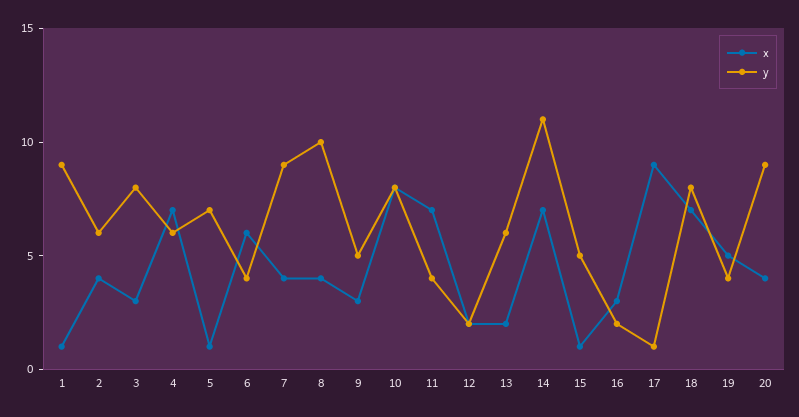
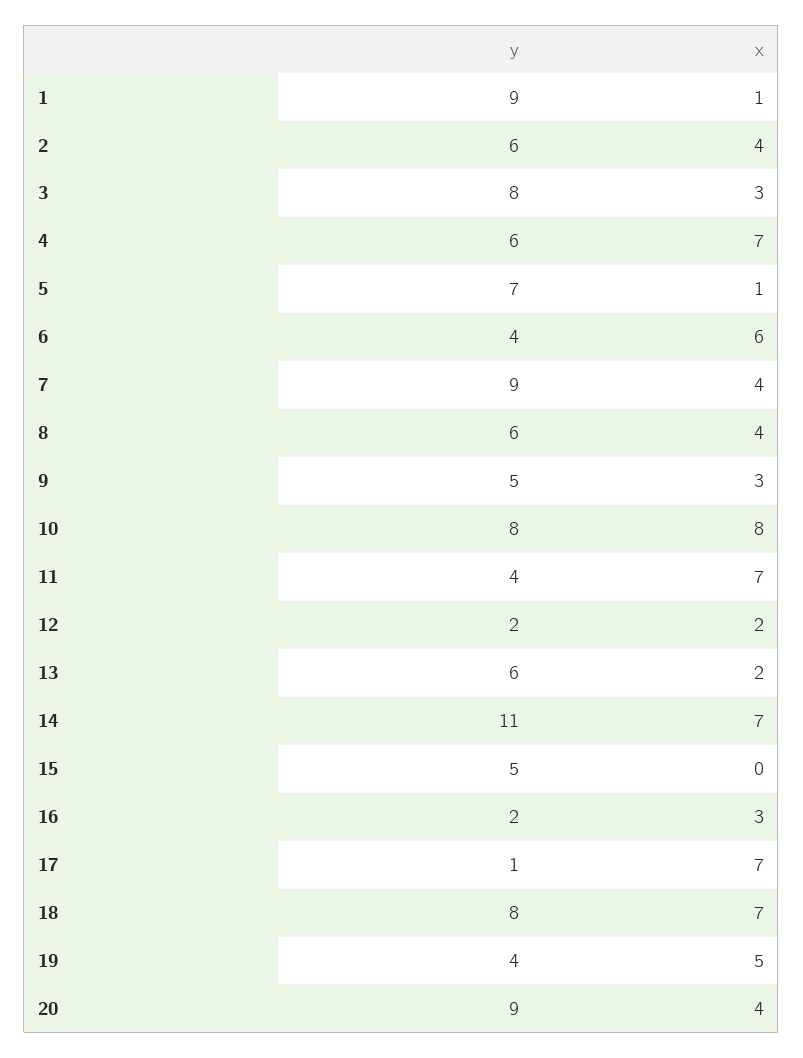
  {
    "x": {
      "1": 1,
      "2": 4,
      "3": 3,
      "4": 7,
      "5": 1,
      "6": 6,
      "7": 4,
      "8": 4,
      "9": 3,
      "10": 8,
      "11": 7,
      "12": 2,
      "13": 2,
      "14": 7,
-     "15": 1,
+     "15": 0,
      "16": 3,
-     "17": 9,
+     "17": 7,
      "18": 7,
      "19": 5,
      "20": 4
    },
    "y": {
      "1": 9,
      "2": 6,
      "3": 8,
      "4": 6,
      "5": 7,
      "6": 4,
      "7": 9,
-     "8": 10,
+     "8": 6,
      "9": 5,
      "10": 8,
      "11": 4,
      "12": 2,
      "13": 6,
      "14": 11,
      "15": 5,
      "16": 2,
      "17": 1,
      "18": 8,
      "19": 4,
      "20": 9
    }
  }

